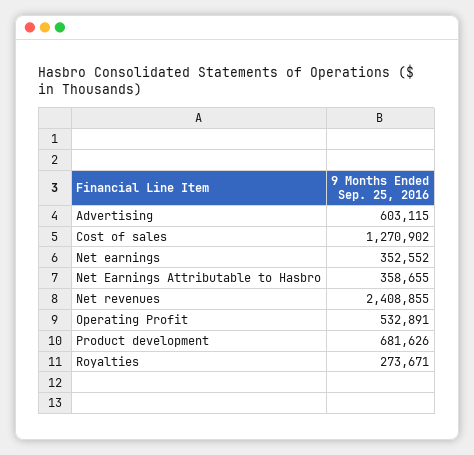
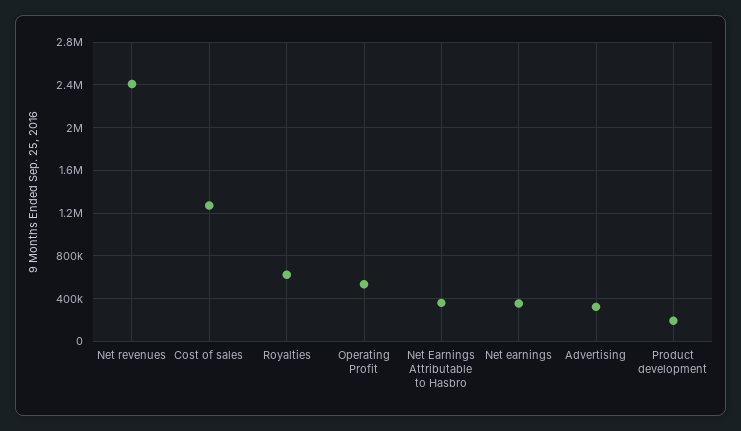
  {
-   "Advertising": 603115,
+   "Advertising": 300000,
    "Cost of sales": 1270902,
    "Net earnings": 352552,
    "Net Earnings Attributable to Hasbro": 358655,
    "Net revenues": 2408855,
    "Operating Profit": 532891,
-   "Product development": 681626,
+   "Product development": 200000,
-   "Royalties": 273671
+   "Royalties": 600000
  }

